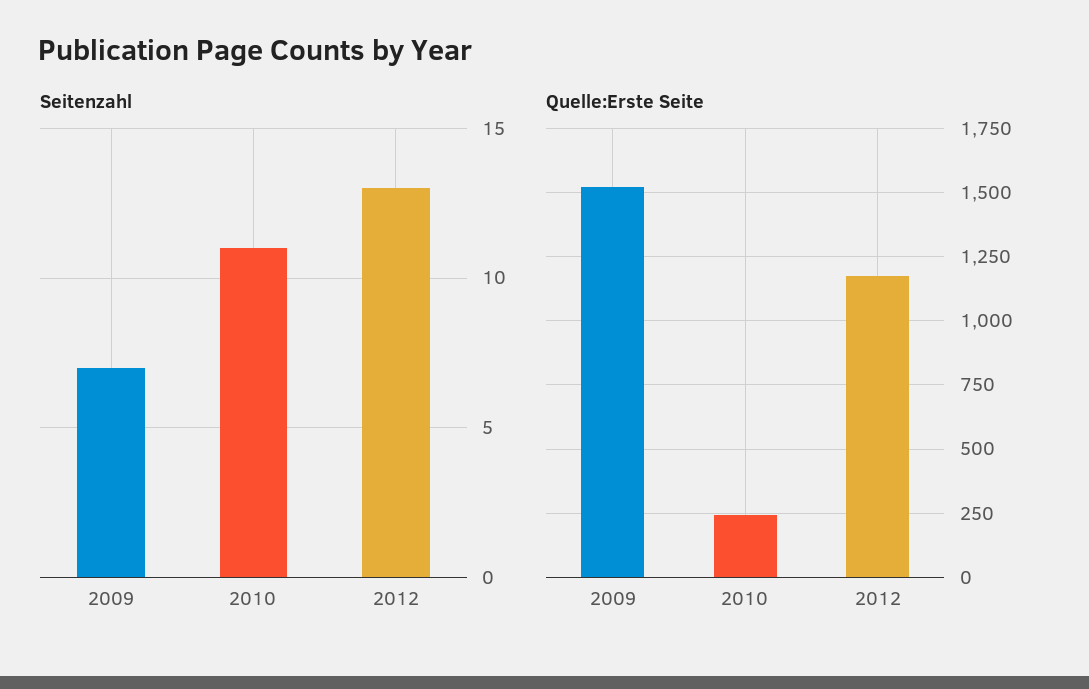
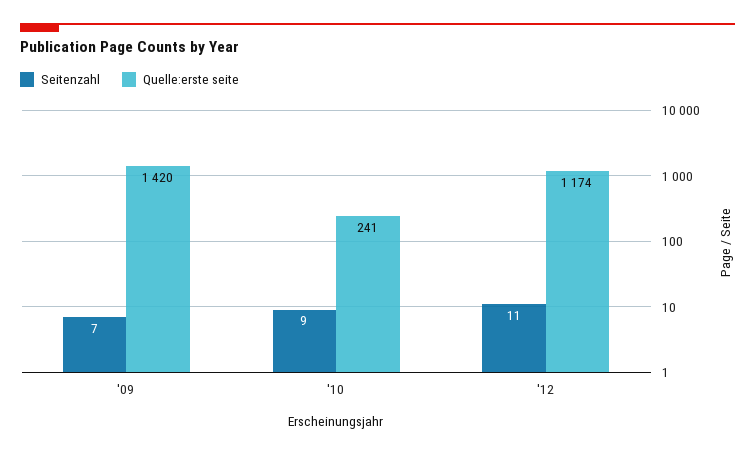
  {
    "Seitenzahl": {
      "2009": 7,
-     "2010": 11,
+     "2010": 9,
-     "2012": 13
+     "2012": 11
    },
    "Quelle:Erste Seite": {
-     "2009": 1525,
+     "2009": 1420,
      "2010": 241,
      "2012": 1174
    }
  }

